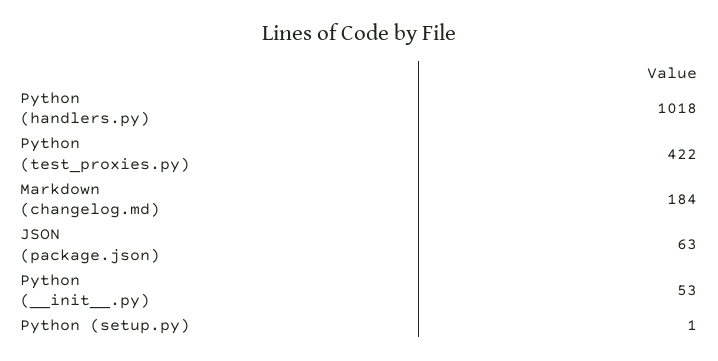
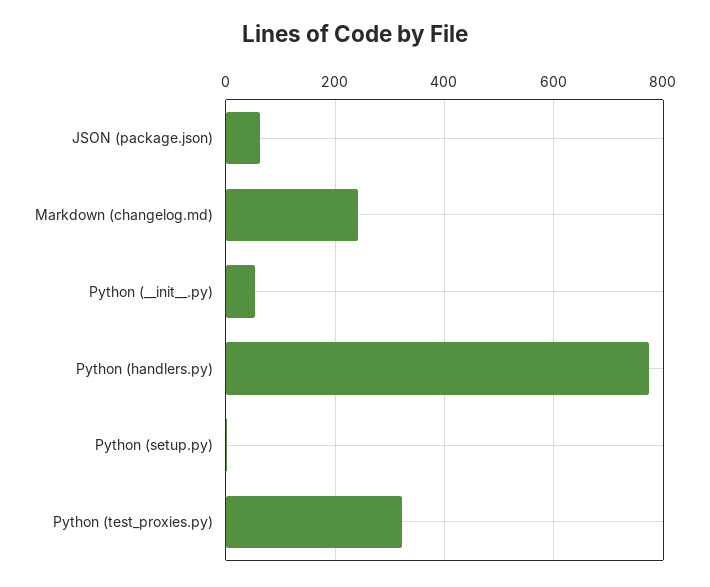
  {
-   "Python (handlers.py)": 1018,
+   "Python (handlers.py)": 780,
-   "Python (test_proxies.py)": 422,
+   "Python (test_proxies.py)": 320,
-   "Markdown (changelog.md)": 184,
+   "Markdown (changelog.md)": 240,
    "JSON (package.json)": 63,
    "Python (__init__.py)": 53,
    "Python (setup.py)": 1
  }

